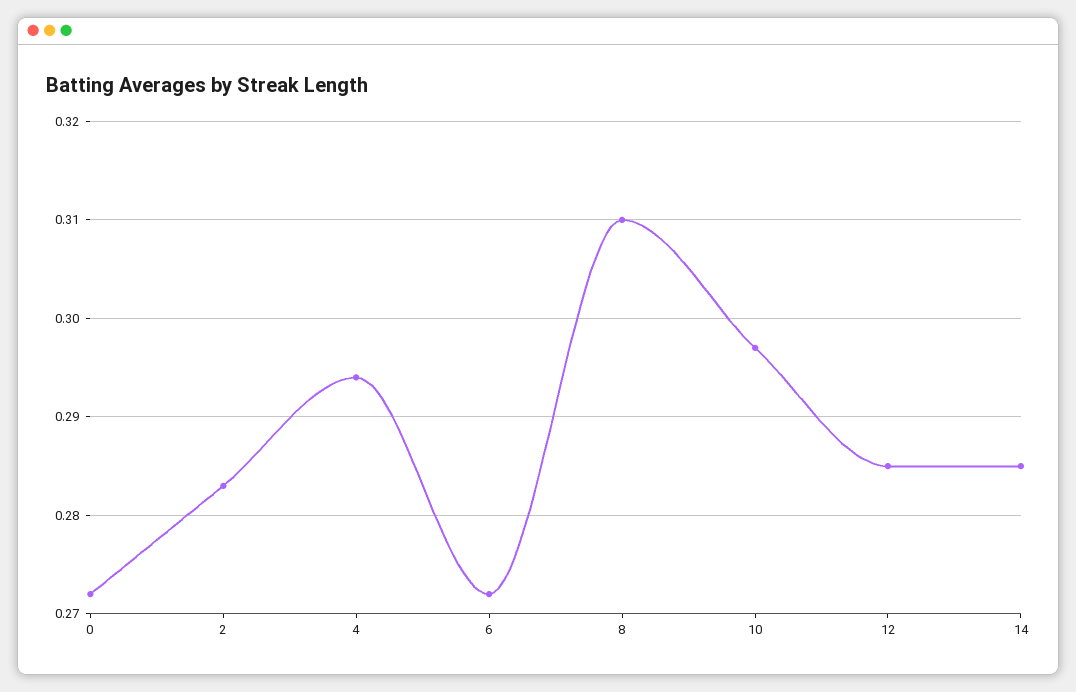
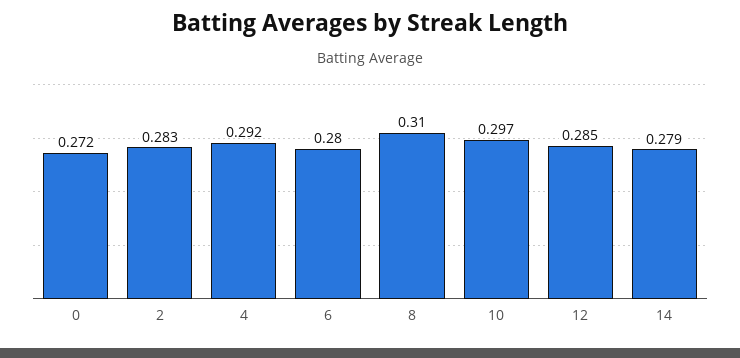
  {
    "0": 0.272,
    "2": 0.283,
-   "4": 0.294,
+   "4": 0.292,
-   "6": 0.272,
+   "6": 0.28,
    "8": 0.31,
    "10": 0.297,
    "12": 0.285,
-   "14": 0.285
+   "14": 0.279
  }

